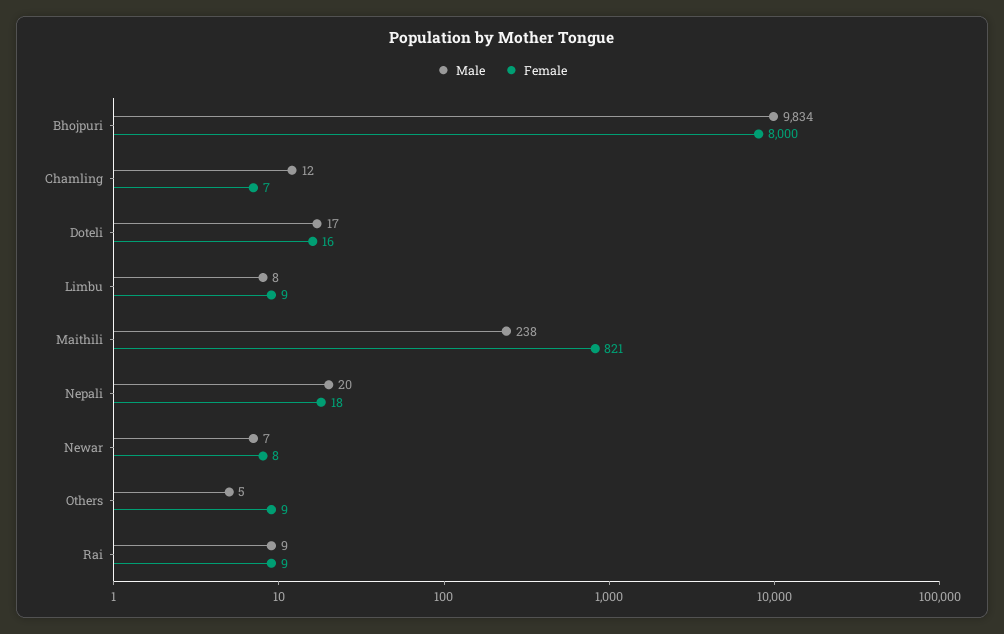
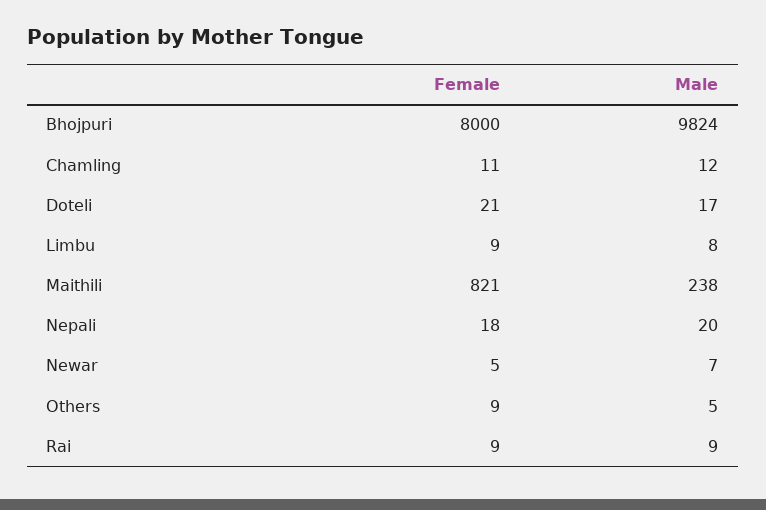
  {
    "Male": {
-     "Bhojpuri": 9834,
+     "Bhojpuri": 9824,
      "Chamling": 12,
      "Doteli": 17,
      "Limbu": 8,
      "Maithili": 238,
      "Nepali": 20,
      "Newar": 7,
      "Others": 5,
      "Rai": 9
    },
    "Female": {
      "Bhojpuri": 8000,
-     "Chamling": 7,
+     "Chamling": 11,
-     "Doteli": 16,
+     "Doteli": 21,
      "Limbu": 9,
      "Maithili": 821,
      "Nepali": 18,
-     "Newar": 8,
+     "Newar": 5,
      "Others": 9,
      "Rai": 9
    }
  }

